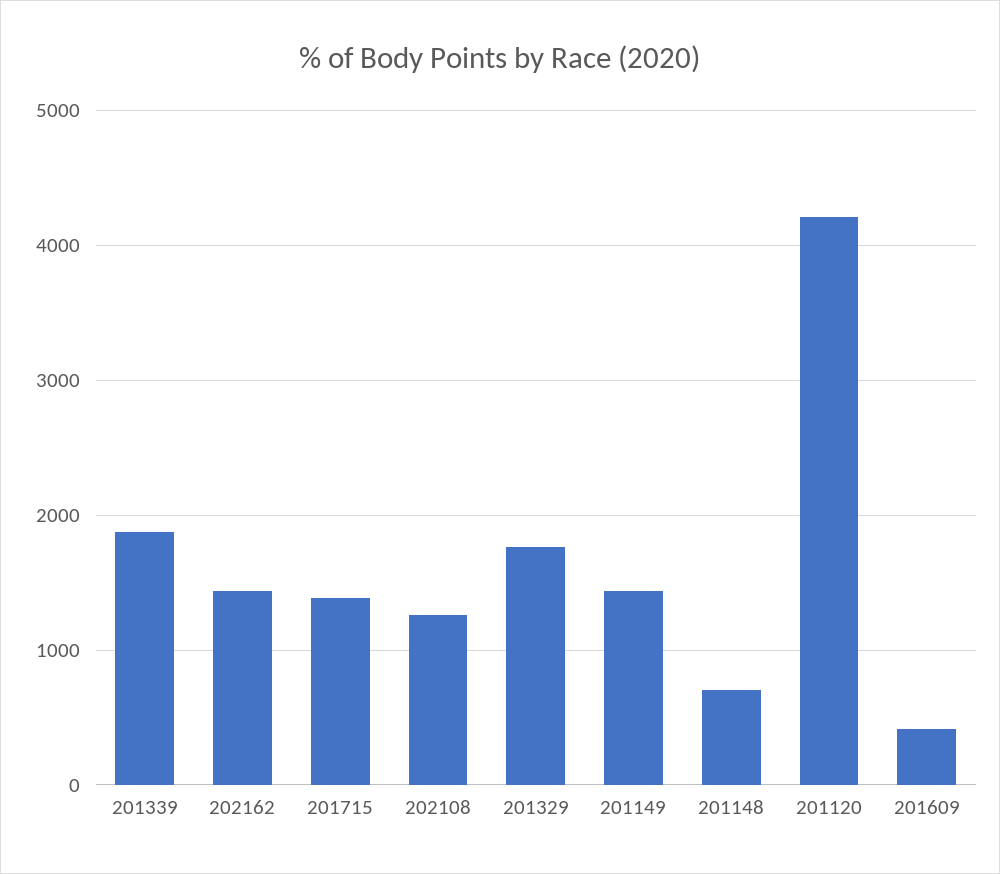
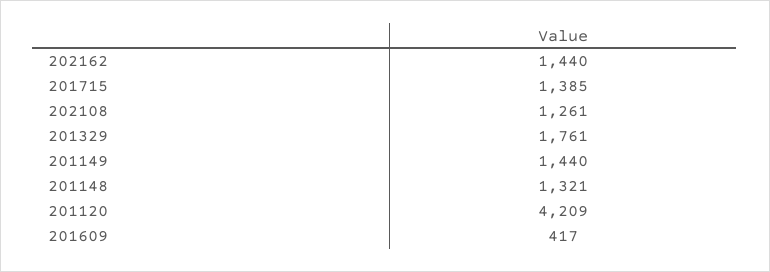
  {
-   "201339": 1900,
    "202162": 1440,
    "201715": 1385,
    "202108": 1261,
    "201329": 1761,
    "201149": 1440,
-   "201148": 700,
+   "201148": 1321,
    "201120": 4209,
    "201609": 417
  }

